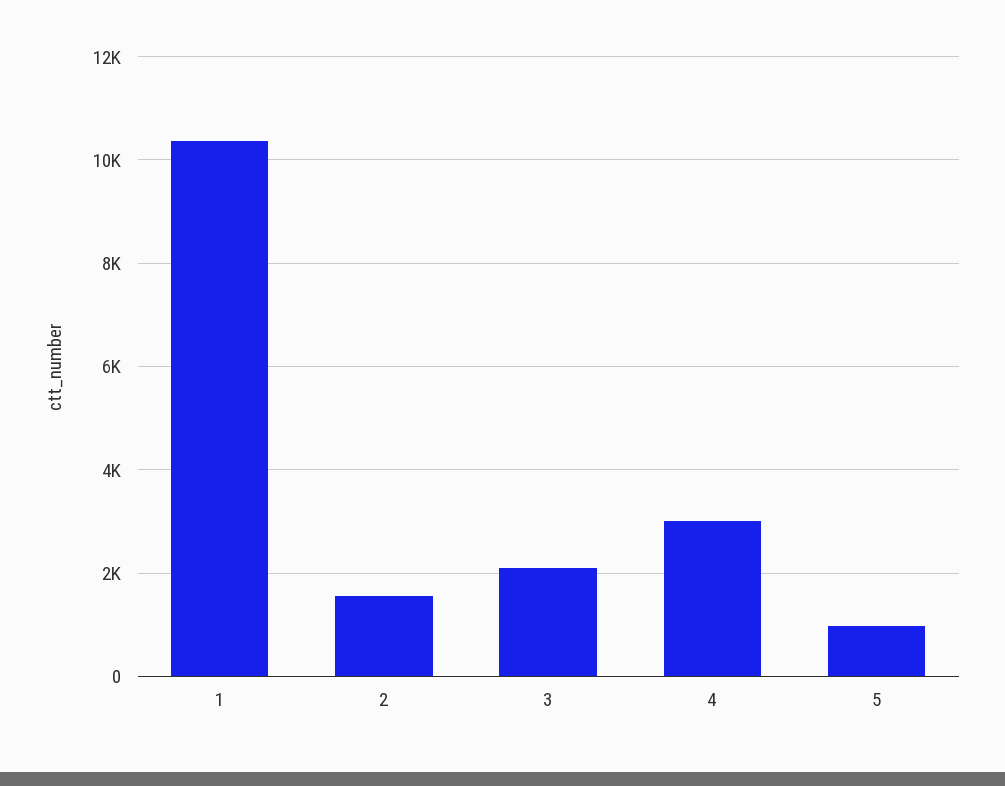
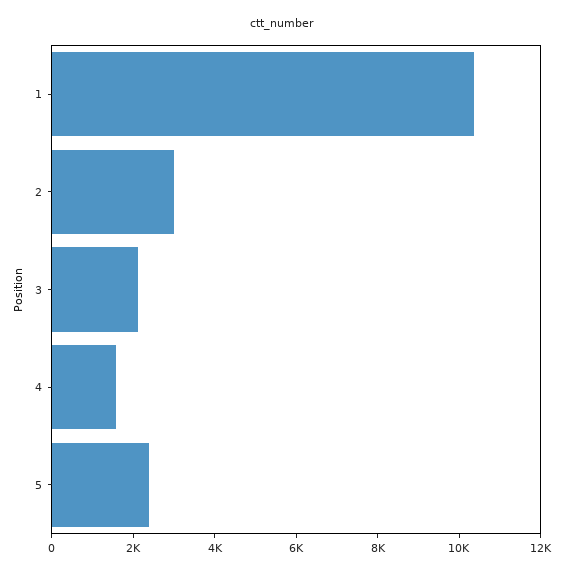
  {
    "1": 10400,
-   "2": 1600,
+   "2": 3000,
    "3": 2200,
-   "4": 3000,
+   "4": 1500,
-   "5": 1000
+   "5": 2500
  }

